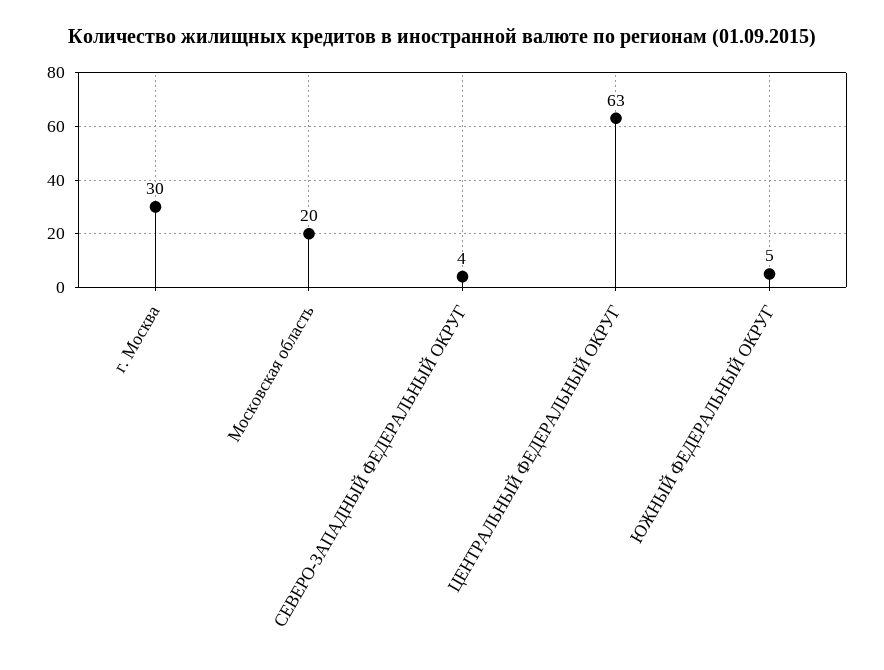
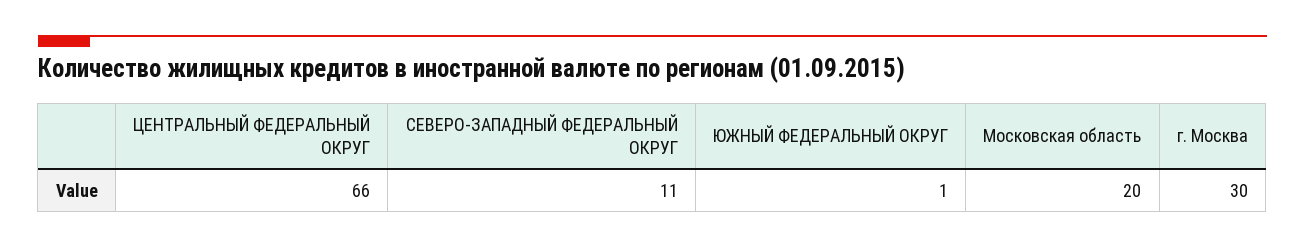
  {
    "г. Москва": 30,
    "Московская область": 20,
-   "СЕВЕРО-ЗАПАДНЫЙ ФЕДЕРАЛЬНЫЙ ОКРУГ": 4,
+   "СЕВЕРО-ЗАПАДНЫЙ ФЕДЕРАЛЬНЫЙ ОКРУГ": 11,
-   "ЦЕНТРАЛЬНЫЙ ФЕДЕРАЛЬНЫЙ ОКРУГ": 63,
+   "ЦЕНТРАЛЬНЫЙ ФЕДЕРАЛЬНЫЙ ОКРУГ": 66,
-   "ЮЖНЫЙ ФЕДЕРАЛЬНЫЙ ОКРУГ": 5
+   "ЮЖНЫЙ ФЕДЕРАЛЬНЫЙ ОКРУГ": 1
  }

